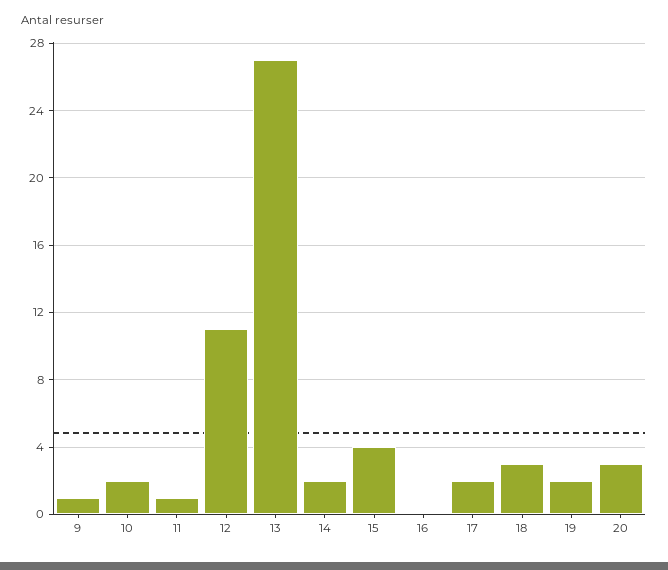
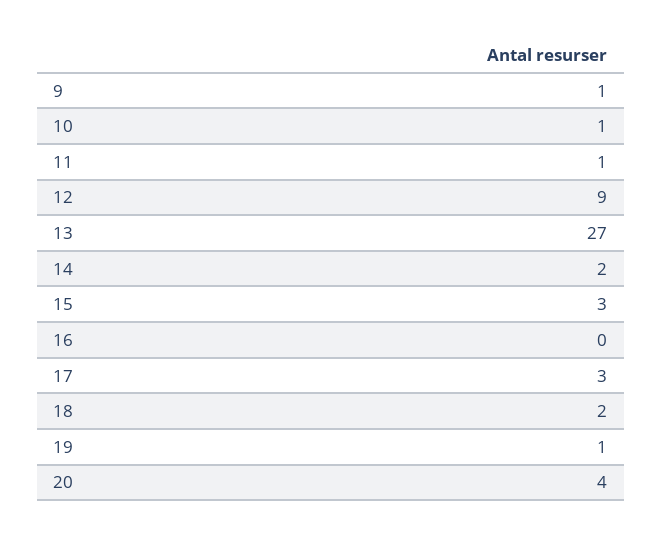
  {
    "9": 1,
-   "10": 2,
+   "10": 1,
    "11": 1,
-   "12": 11,
+   "12": 9,
    "13": 27,
    "14": 2,
-   "15": 4,
+   "15": 3,
    "16": 0,
-   "17": 2,
+   "17": 3,
-   "18": 3,
+   "18": 2,
-   "19": 2,
+   "19": 1,
-   "20": 3
+   "20": 4
  }

